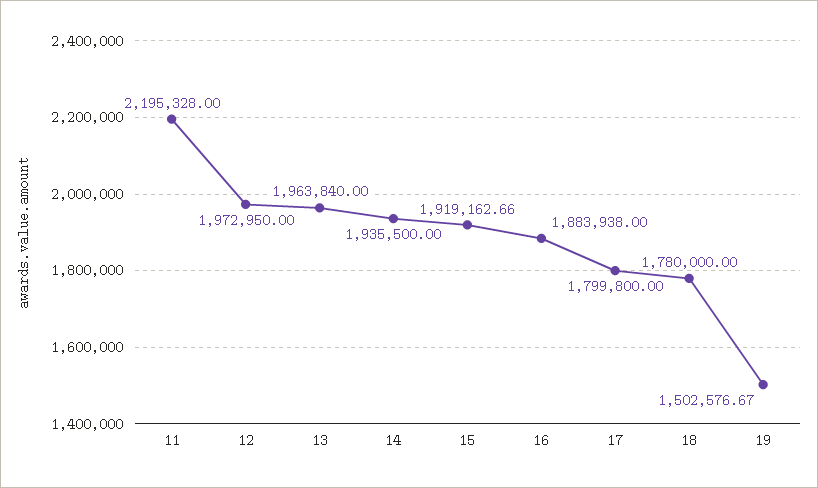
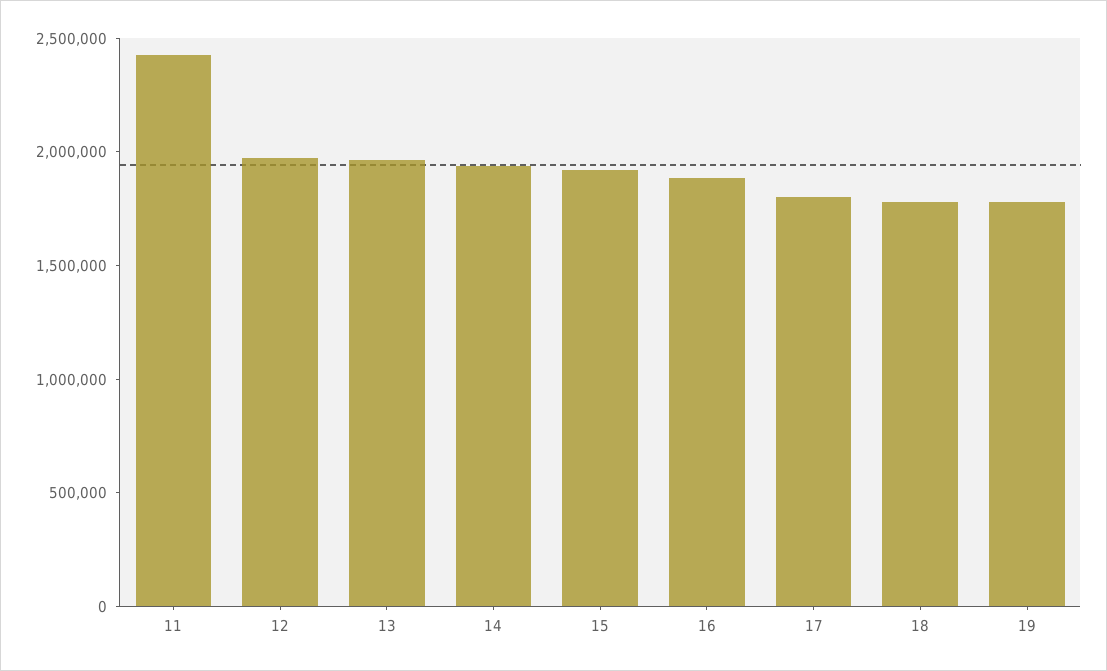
  {
-   "11": 2195328,
+   "11": 2400000,
    "12": 1972950,
    "13": 1963840,
    "14": 1935500,
    "15": 1919162.66,
    "16": 1883938,
    "17": 1799800,
    "18": 1780000,
-   "19": 1502576.67
+   "19": 1800000
  }

